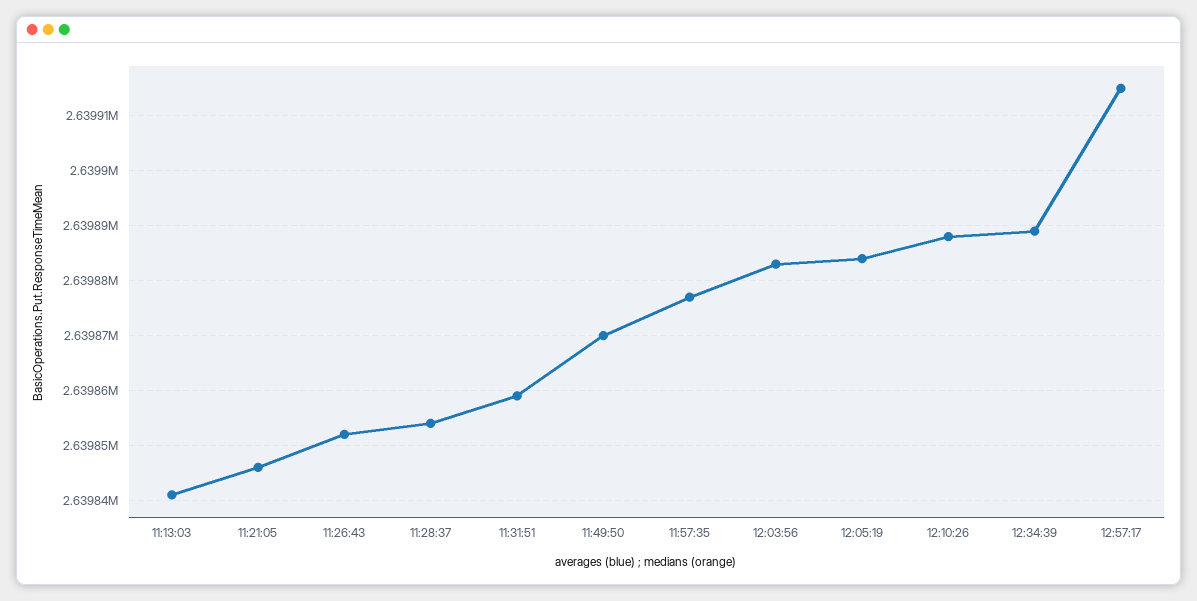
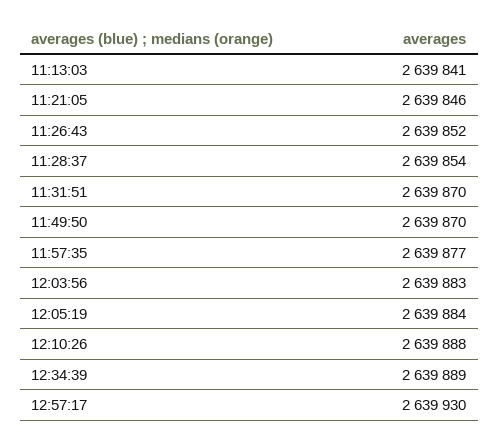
  {
    "11:13:03": 2639841,
    "11:21:05": 2639846,
    "11:26:43": 2639852,
    "11:28:37": 2639854,
-   "11:31:51": 2639860,
+   "11:31:51": 2639870,
    "11:49:50": 2639870,
    "11:57:35": 2639877,
    "12:03:56": 2639883,
    "12:05:19": 2639884,
    "12:10:26": 2639888,
    "12:34:39": 2639889,
-   "12:57:17": 2639915
+   "12:57:17": 2639930
  }

